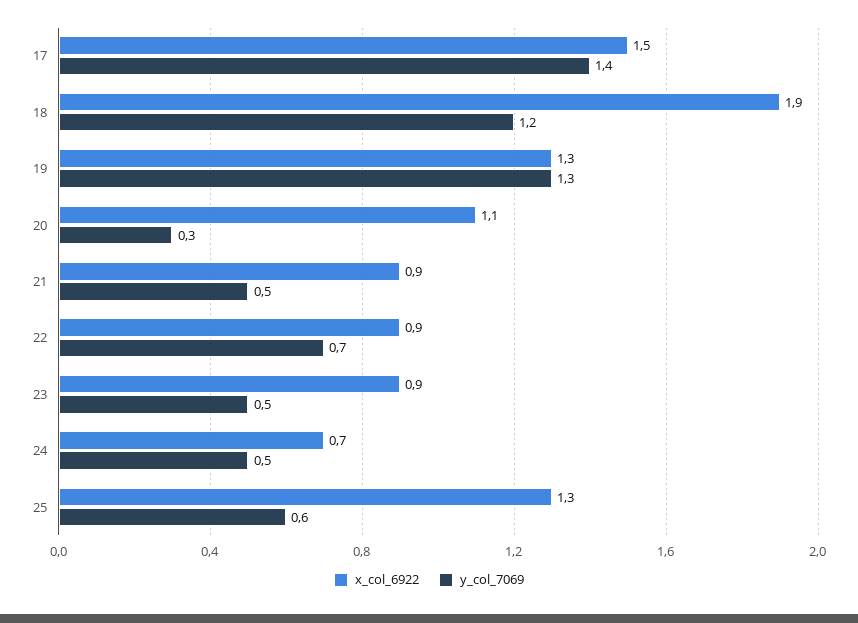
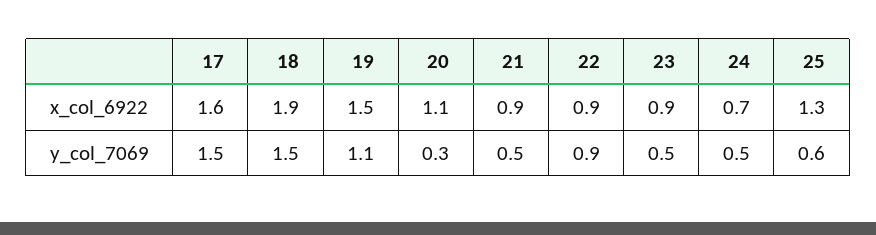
  {
    "x_col_6922": {
-     "17": 1.5,
+     "17": 1.6,
      "18": 1.9,
-     "19": 1.3,
+     "19": 1.5,
      "20": 1.1,
      "21": 0.9,
      "22": 0.9,
      "23": 0.9,
      "24": 0.7,
      "25": 1.3
    },
    "y_col_7069": {
-     "17": 1.4,
+     "17": 1.5,
-     "18": 1.2,
+     "18": 1.5,
-     "19": 1.3,
+     "19": 1.1,
      "20": 0.3,
      "21": 0.5,
-     "22": 0.7,
+     "22": 0.9,
      "23": 0.5,
      "24": 0.5,
      "25": 0.6
    }
  }

